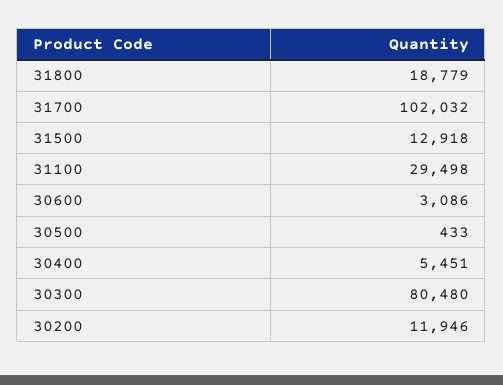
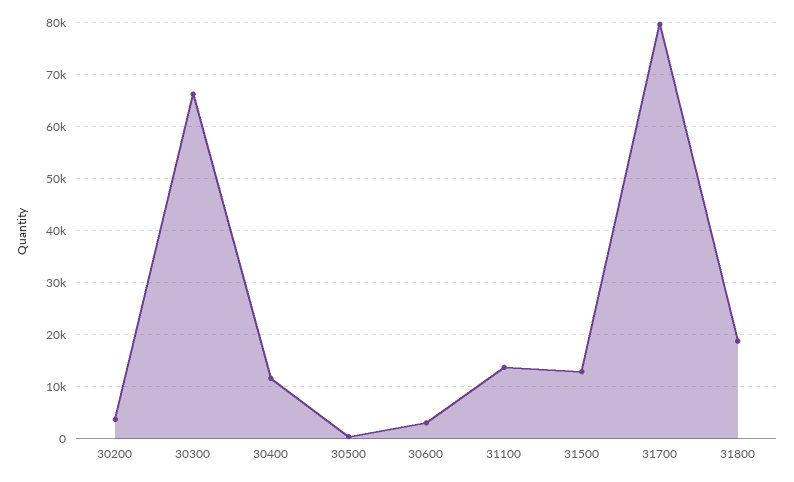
  {
    "31800": 18779,
-   "31700": 102032,
+   "31700": 80000,
    "31500": 12918,
-   "31100": 29498,
+   "31100": 14000,
    "30600": 3086,
    "30500": 433,
-   "30400": 5451,
+   "30400": 12000,
-   "30300": 80480,
+   "30300": 66000,
-   "30200": 11946
+   "30200": 4000
  }

